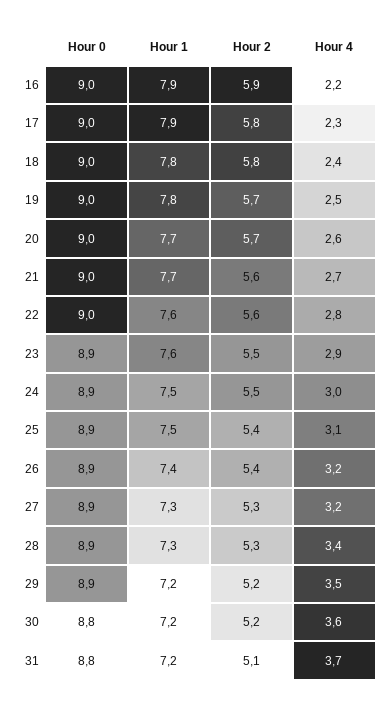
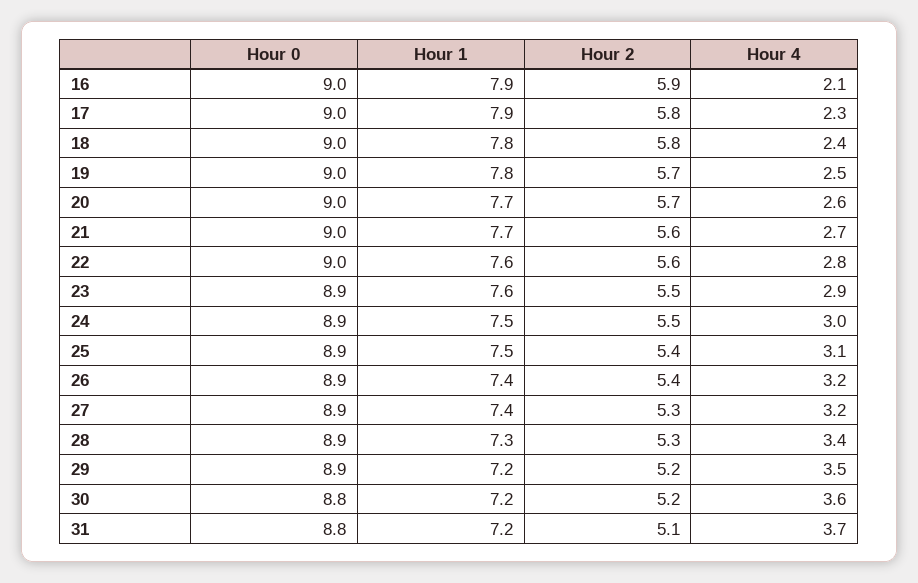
  {
    "Hour 0": {
      "16": 9,
      "17": 9,
      "18": 9,
      "19": 9,
      "20": 9,
      "21": 9,
      "22": 9,
      "23": 8.9,
      "24": 8.9,
      "25": 8.9,
      "26": 8.9,
      "27": 8.9,
      "28": 8.9,
      "29": 8.9,
      "30": 8.8,
      "31": 8.8
    },
    "Hour 1": {
      "16": 7.9,
      "17": 7.9,
      "18": 7.8,
      "19": 7.8,
      "20": 7.7,
      "21": 7.7,
      "22": 7.6,
      "23": 7.6,
      "24": 7.5,
      "25": 7.5,
      "26": 7.4,
-     "27": 7.3,
+     "27": 7.4,
      "28": 7.3,
      "29": 7.2,
      "30": 7.2,
      "31": 7.2
    },
    "Hour 2": {
      "16": 5.9,
      "17": 5.8,
      "18": 5.8,
      "19": 5.7,
      "20": 5.7,
      "21": 5.6,
      "22": 5.6,
      "23": 5.5,
      "24": 5.5,
      "25": 5.4,
      "26": 5.4,
      "27": 5.3,
      "28": 5.3,
      "29": 5.2,
      "30": 5.2,
      "31": 5.1
    },
    "Hour 4": {
-     "16": 2.2,
+     "16": 2.1,
      "17": 2.3,
      "18": 2.4,
      "19": 2.5,
      "20": 2.6,
      "21": 2.7,
      "22": 2.8,
      "23": 2.9,
      "24": 3,
      "25": 3.1,
      "26": 3.2,
      "27": 3.2,
      "28": 3.4,
      "29": 3.5,
      "30": 3.6,
      "31": 3.7
    }
  }

